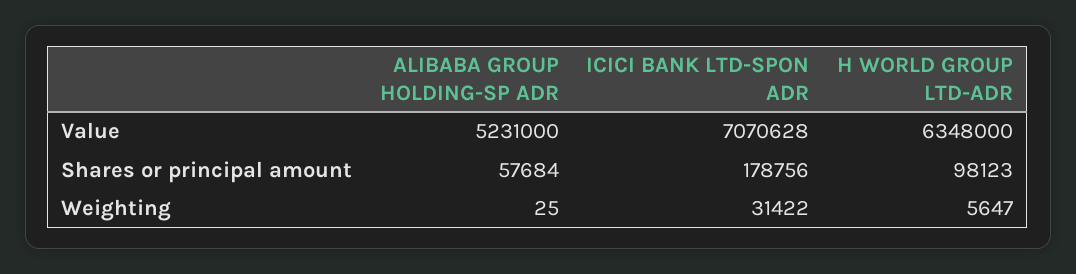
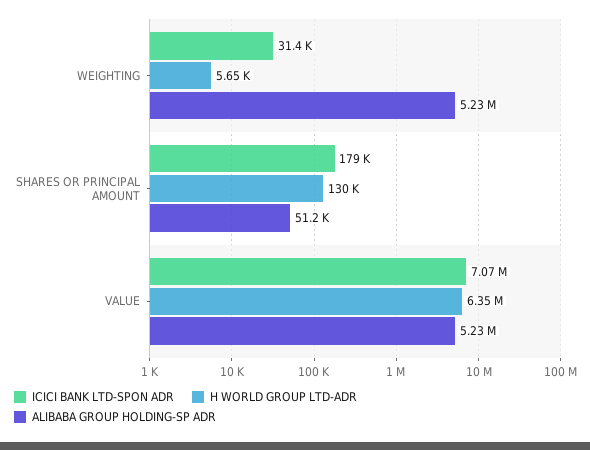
  {
    "ALIBABA GROUP HOLDING-SP ADR": {
      "Value": 5231000,
-     "Shares or principal amount": 57684,
+     "Shares or principal amount": 51200,
-     "Weighting": 25
+     "Weighting": 5230000
    },
    "ICICI BANK LTD-SPON ADR": {
      "Value": 7070628,
      "Shares or principal amount": 178756,
      "Weighting": 31422
    },
    "H WORLD GROUP LTD-ADR": {
      "Value": 6348000,
-     "Shares or principal amount": 98123,
+     "Shares or principal amount": 130000,
      "Weighting": 5647
    }
  }

